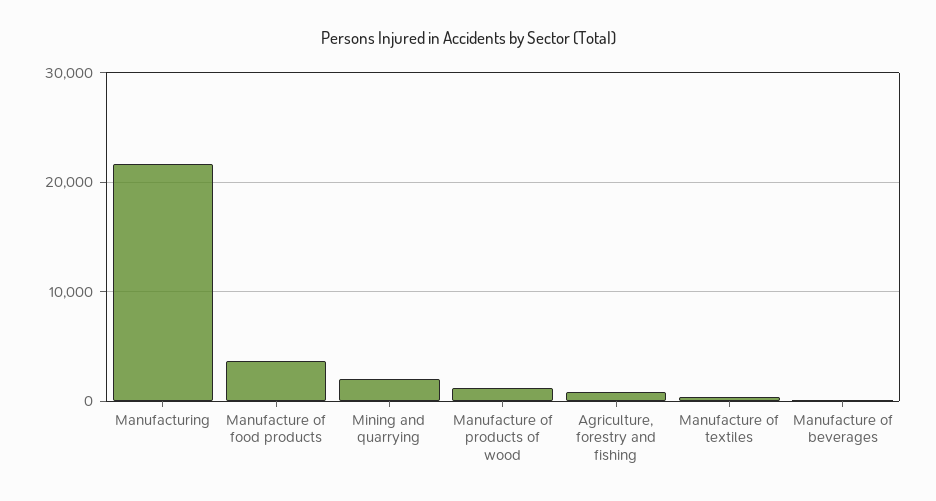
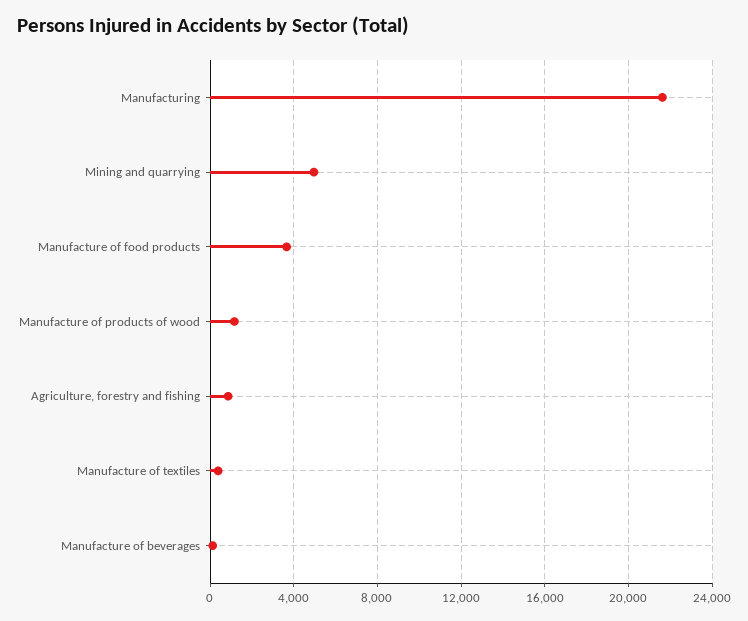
  {
    "Manufacturing": 21500,
    "Manufacture of food products": 3500,
-   "Mining and quarrying": 2000,
+   "Mining and quarrying": 5000,
    "Manufacture of products of wood": 1000,
    "Agriculture, forestry and fishing": 1000,
    "Manufacture of textiles": 500,
    "Manufacture of beverages": 0
  }

